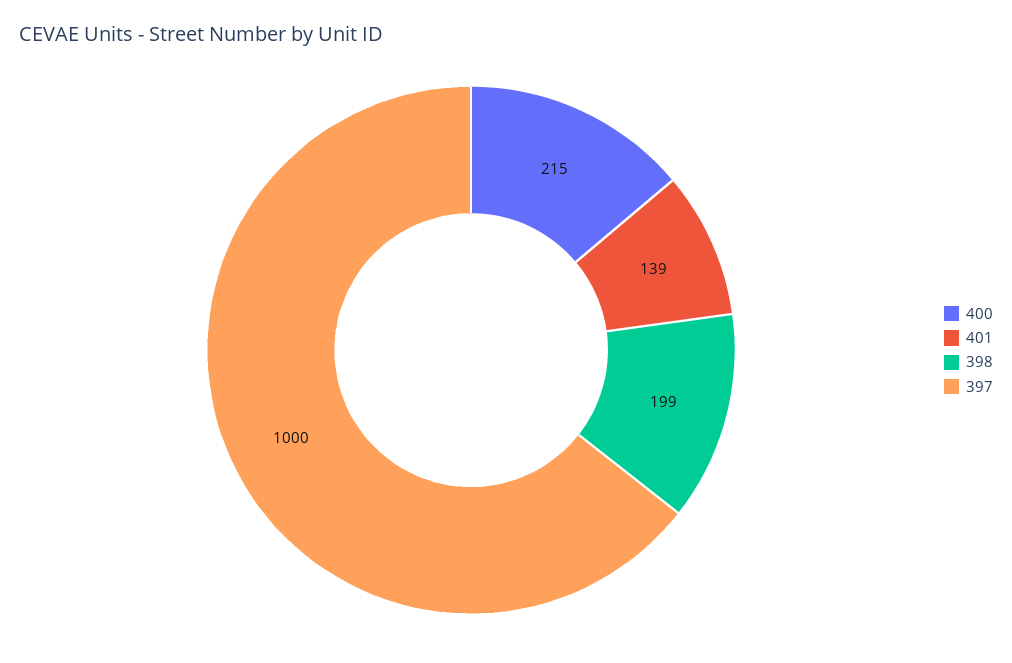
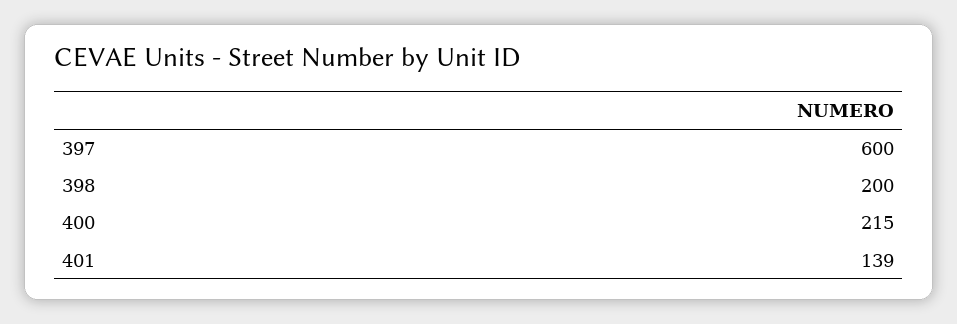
  {
    "400": 215,
    "401": 139,
-   "398": 199,
+   "398": 200,
-   "397": 1000
+   "397": 600
  }

